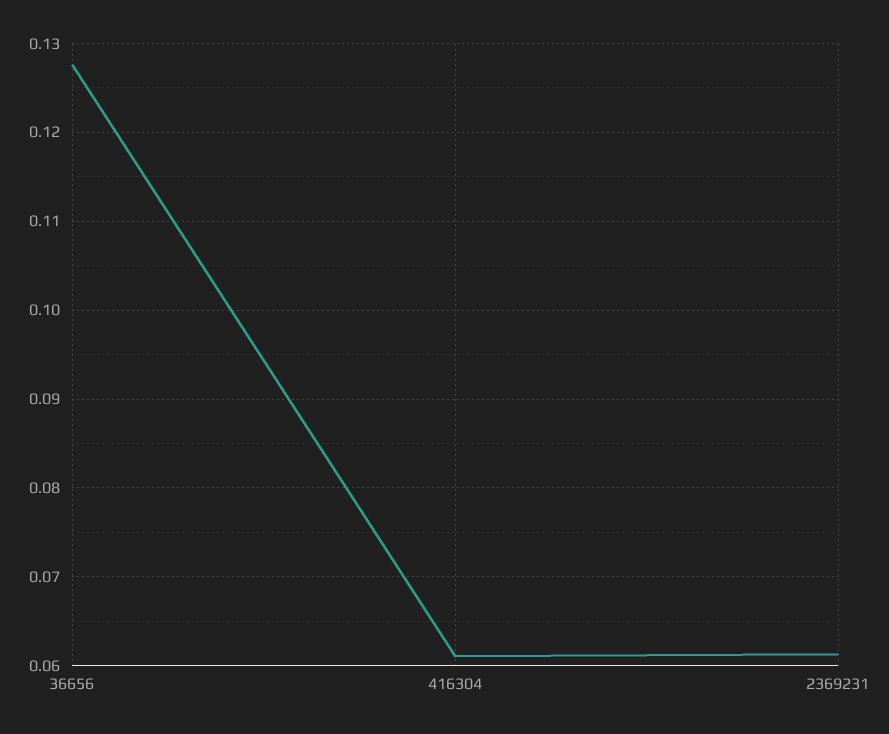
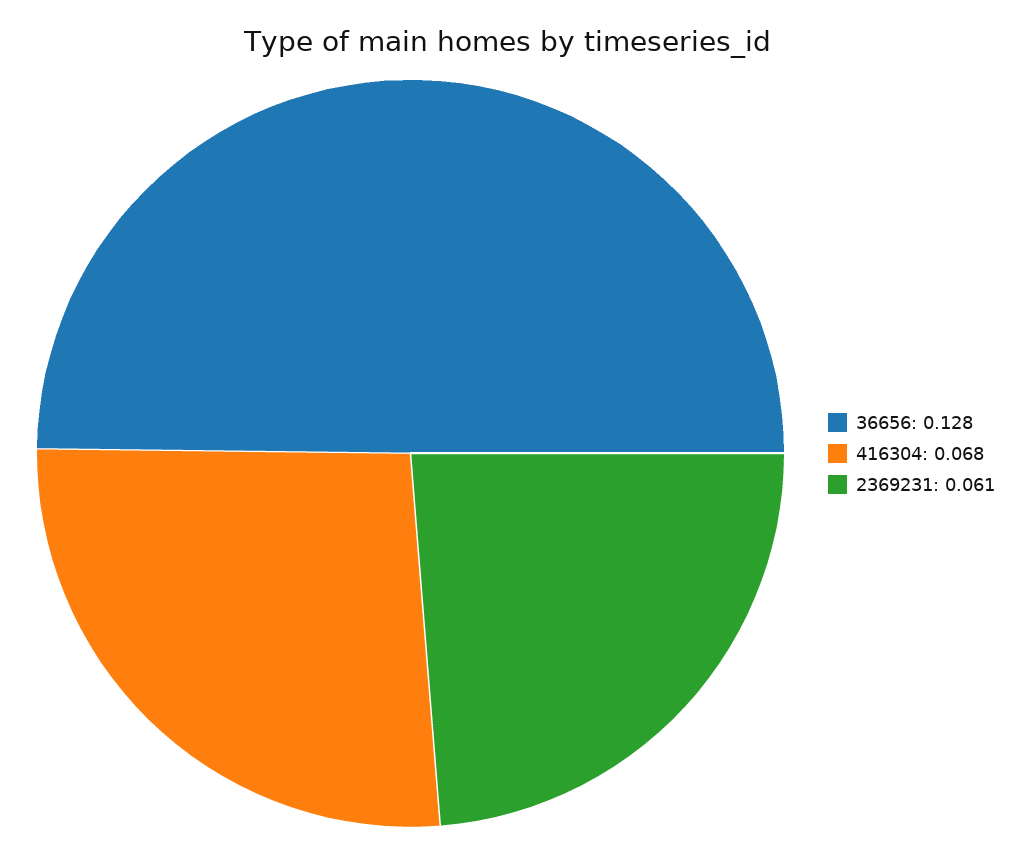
  {
    "36656": 0.128,
-   "416304": 0.061,
+   "416304": 0.068,
    "2369231": 0.061
  }

